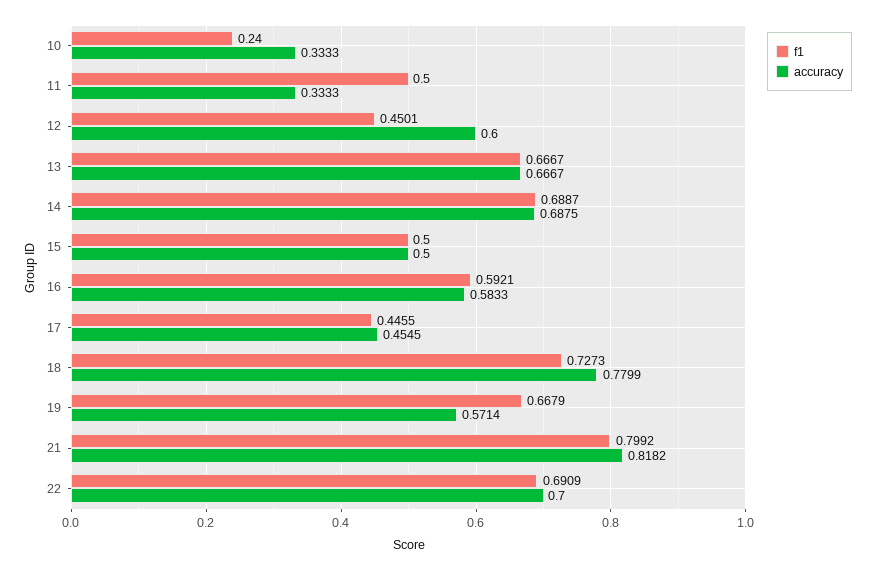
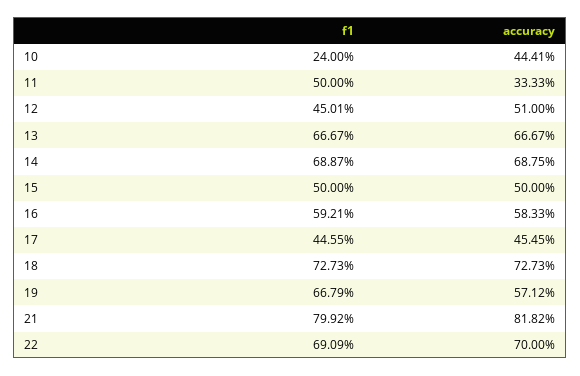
  {
    "f1": {
      "10": 0.24,
      "11": 0.5,
      "12": 0.4501,
      "13": 0.6667,
      "14": 0.6887,
      "15": 0.5,
      "16": 0.5921,
      "17": 0.4455,
      "18": 0.7273,
      "19": 0.6679,
      "21": 0.7992,
      "22": 0.6909
    },
    "accuracy": {
-     "10": 0.3333,
+     "10": 0.4441,
      "11": 0.3333,
-     "12": 0.6,
+     "12": 0.51,
      "13": 0.6667,
      "14": 0.6875,
      "15": 0.5,
      "16": 0.5833,
      "17": 0.4545,
-     "18": 0.7799,
+     "18": 0.7273,
-     "19": 0.5714,
+     "19": 0.5712,
      "21": 0.8182,
      "22": 0.7
    }
  }

